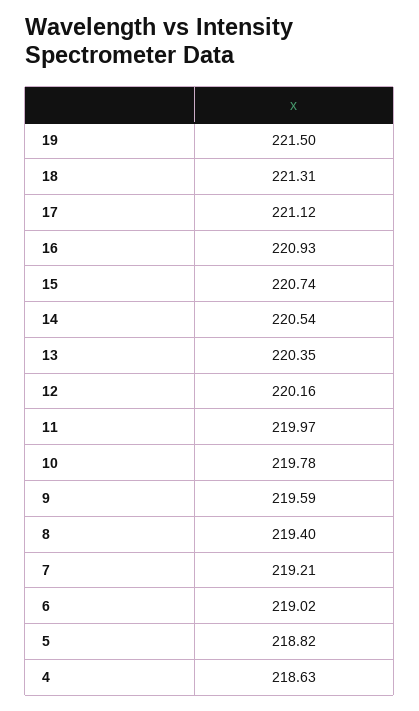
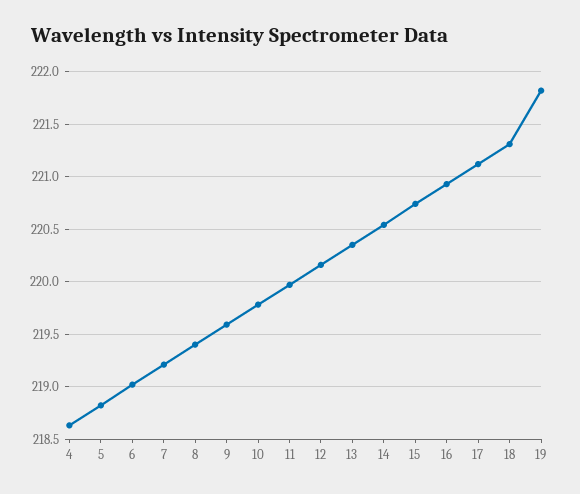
  {
-   "19": 221.5,
+   "19": 221.8,
    "18": 221.31,
    "17": 221.12,
    "16": 220.93,
    "15": 220.74,
    "14": 220.54,
    "13": 220.35,
    "12": 220.16,
    "11": 219.97,
    "10": 219.78,
    "9": 219.59,
    "8": 219.4,
    "7": 219.21,
    "6": 219.02,
    "5": 218.82,
    "4": 218.63
  }

